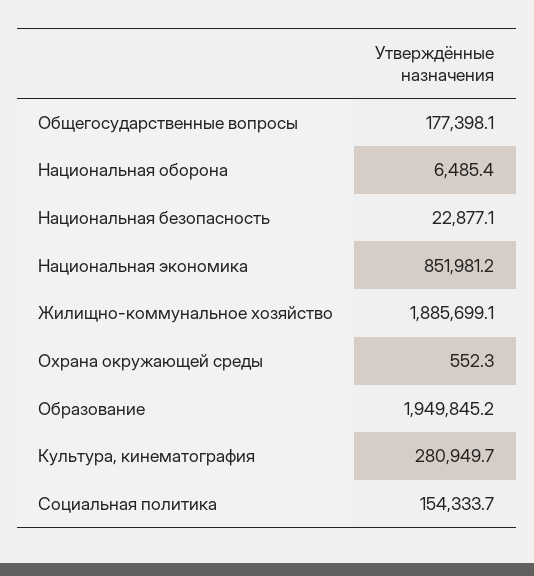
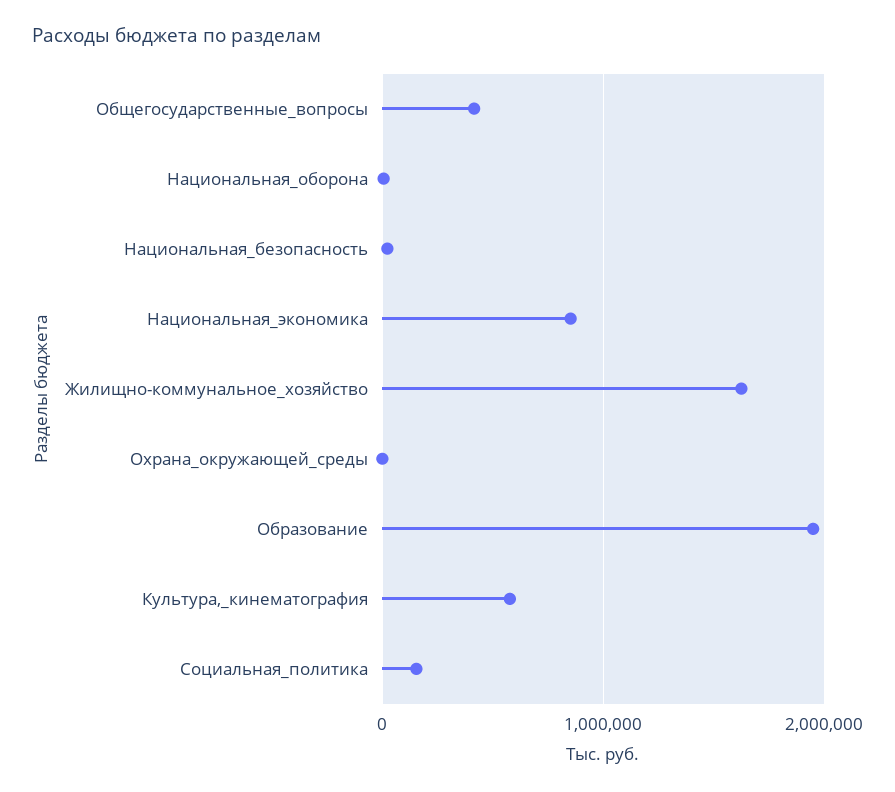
  {
-   "Общегосударственные вопросы": 177398.1,
+   "Общегосударственные вопросы": 400000,
    "Национальная оборона": 6485.4,
    "Национальная безопасность": 22877.1,
    "Национальная экономика": 851981.2,
-   "Жилищно-коммунальное хозяйство": 1885699.1,
+   "Жилищно-коммунальное хозяйство": 1600000,
    "Охрана окружающей среды": 552.3,
    "Образование": 1949845.2,
-   "Культура, кинематография": 280949.7,
+   "Культура, кинематография": 600000,
    "Социальная политика": 154333.7
  }

